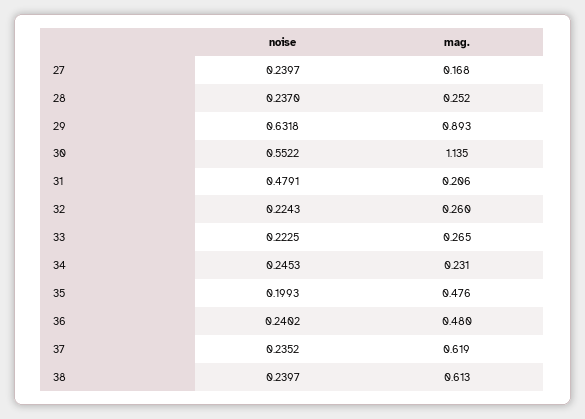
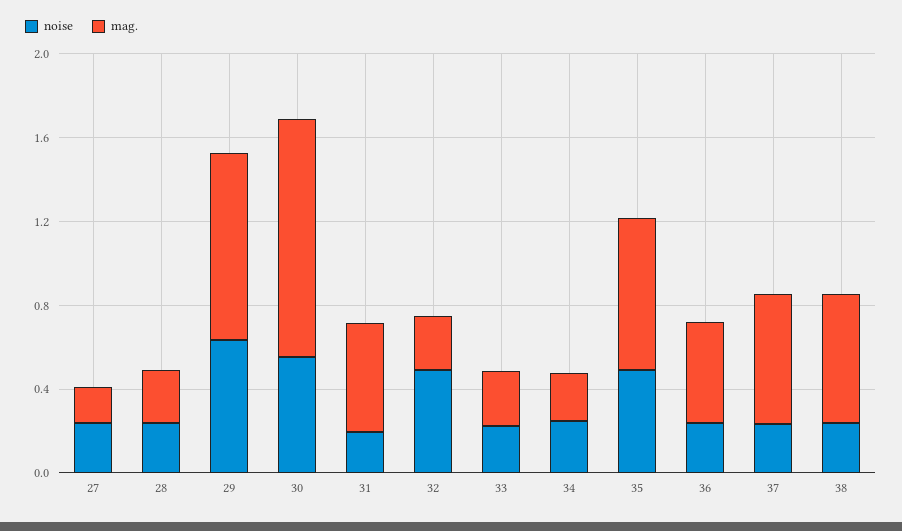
  {
    "noise": {
      "27": 0.2397,
      "28": 0.237,
      "29": 0.6318,
      "30": 0.5522,
-     "31": 0.4791,
+     "31": 0.2,
-     "32": 0.2243,
+     "32": 0.5,
      "33": 0.2225,
      "34": 0.2453,
-     "35": 0.1993,
+     "35": 0.5,
      "36": 0.2402,
      "37": 0.2352,
      "38": 0.2397
    },
    "mag.": {
      "27": 0.168,
      "28": 0.252,
      "29": 0.893,
      "30": 1.135,
-     "31": 0.206,
+     "31": 0.5,
      "32": 0.26,
      "33": 0.265,
      "34": 0.231,
-     "35": 0.476,
+     "35": 0.7,
      "36": 0.48,
      "37": 0.619,
      "38": 0.613
    }
  }

